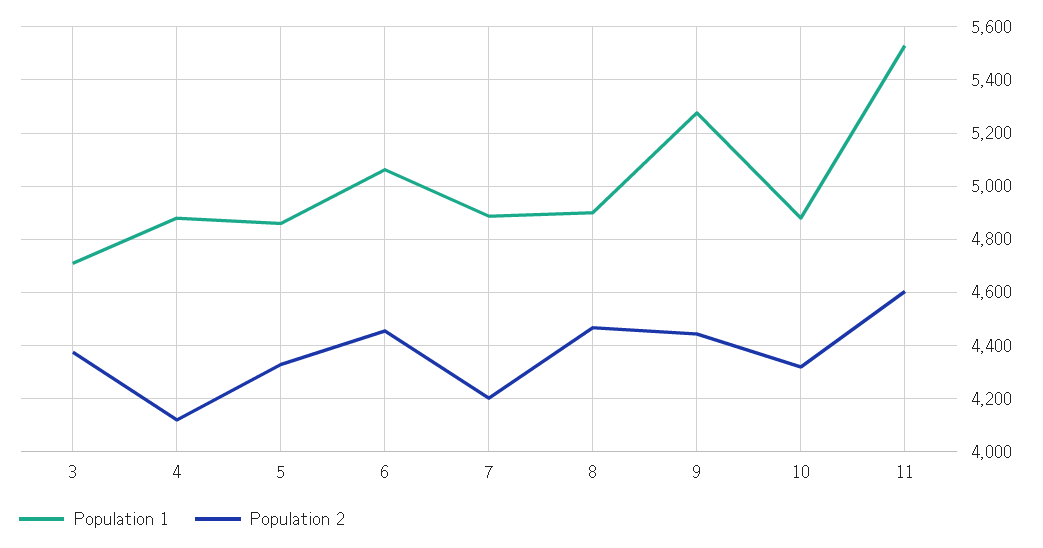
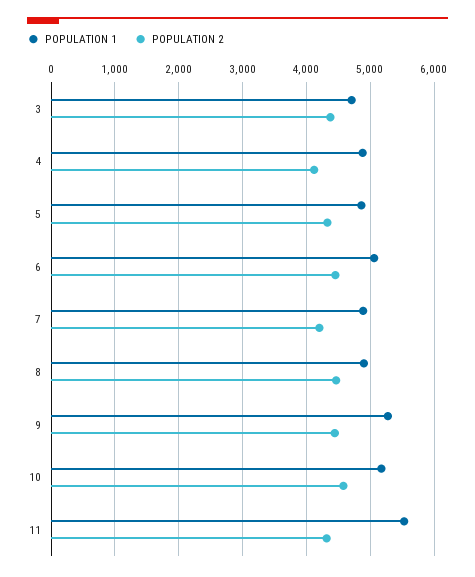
  {
    "Population 1": {
      "3": 4700,
      "4": 4875,
      "5": 4850,
      "6": 5050,
      "7": 4875,
      "8": 4900,
      "9": 5275,
-     "10": 4875,
+     "10": 5200,
      "11": 5525
    },
    "Population 2": {
      "3": 4375,
      "4": 4125,
      "5": 4325,
      "6": 4450,
      "7": 4200,
      "8": 4475,
      "9": 4450,
-     "10": 4325,
+     "10": 4600,
-     "11": 4600
+     "11": 4300
    }
  }

